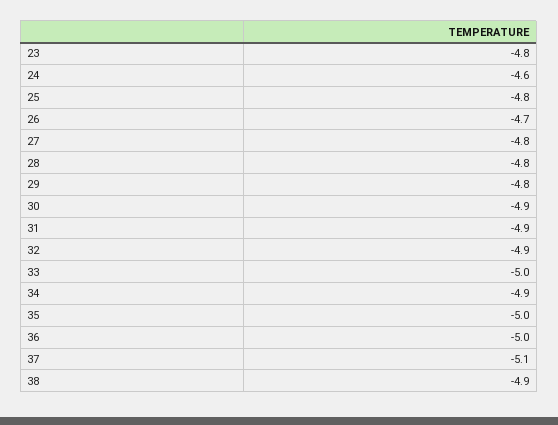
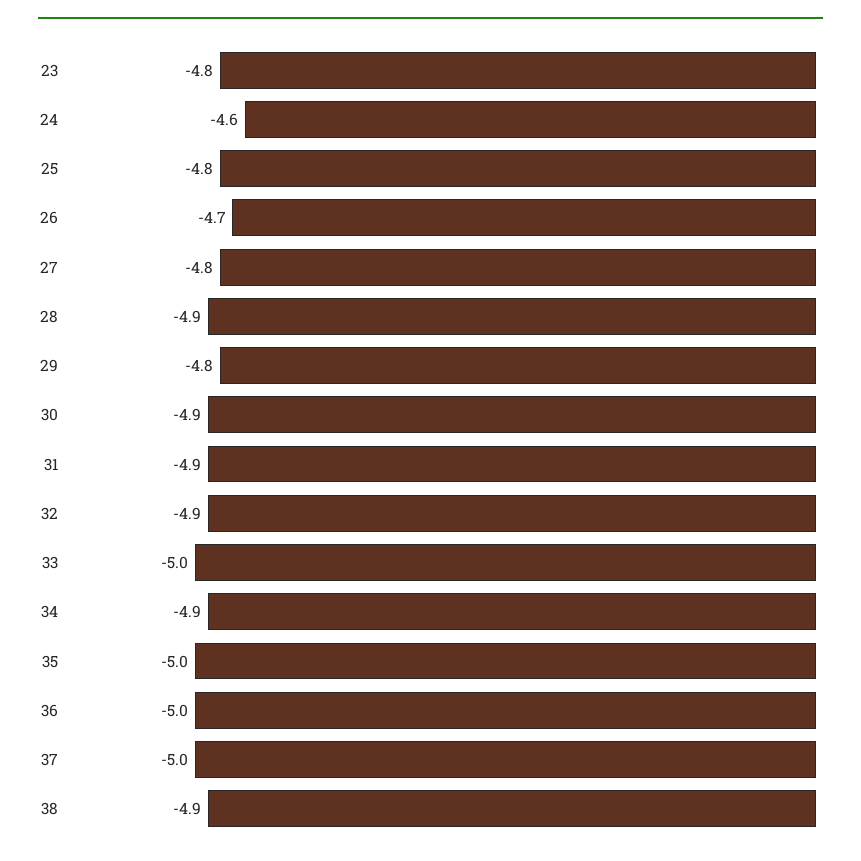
  {
    "23": -4.8,
    "24": -4.6,
    "25": -4.8,
    "26": -4.7,
    "27": -4.8,
-   "28": -4.8,
+   "28": -4.9,
    "29": -4.8,
    "30": -4.9,
    "31": -4.9,
    "32": -4.9,
    "33": -5,
    "34": -4.9,
    "35": -5,
    "36": -5,
-   "37": -5.1,
+   "37": -5,
    "38": -4.9
  }

